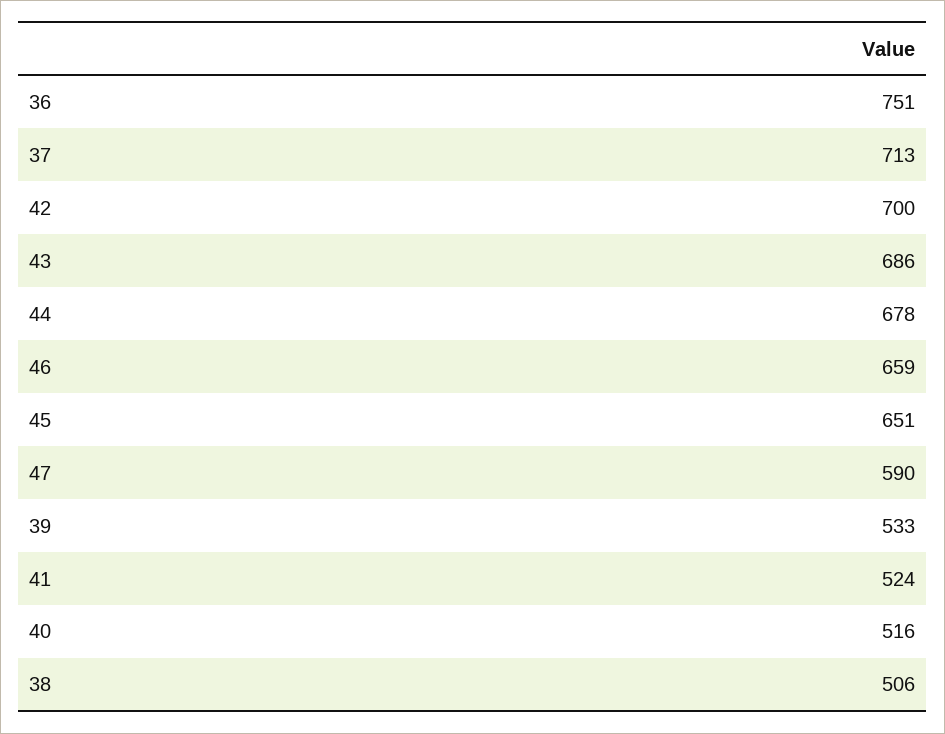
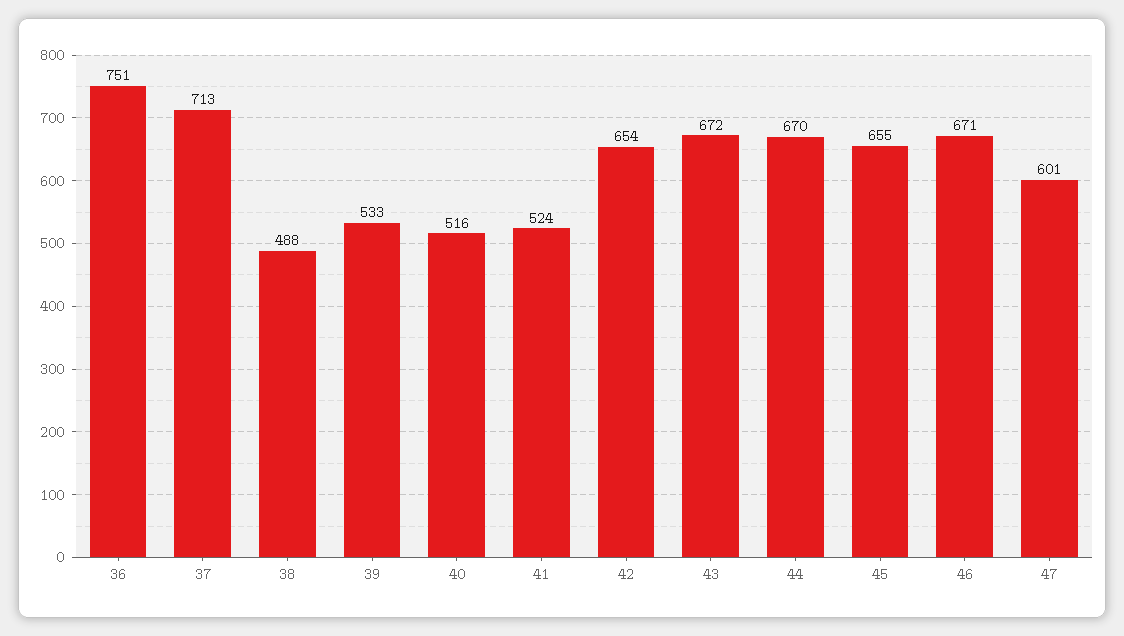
  {
    "36": 751,
    "37": 713,
-   "42": 700,
+   "42": 654,
-   "43": 686,
+   "43": 672,
-   "44": 678,
+   "44": 670,
-   "46": 659,
+   "46": 671,
-   "45": 651,
+   "45": 655,
-   "47": 590,
+   "47": 601,
    "39": 533,
    "41": 524,
    "40": 516,
-   "38": 506
+   "38": 488
  }

